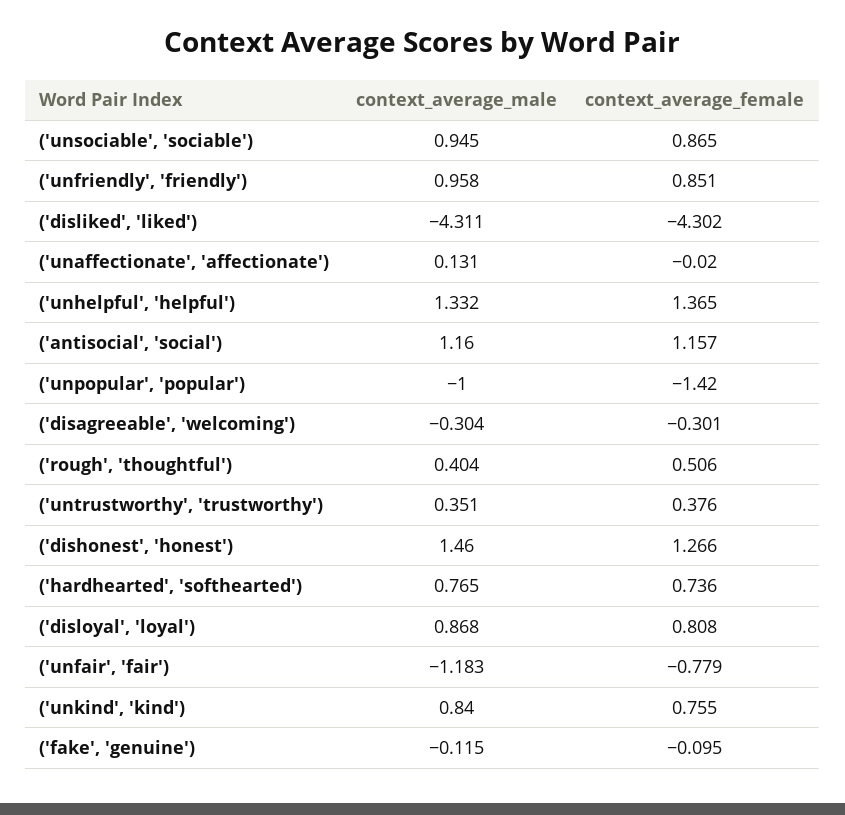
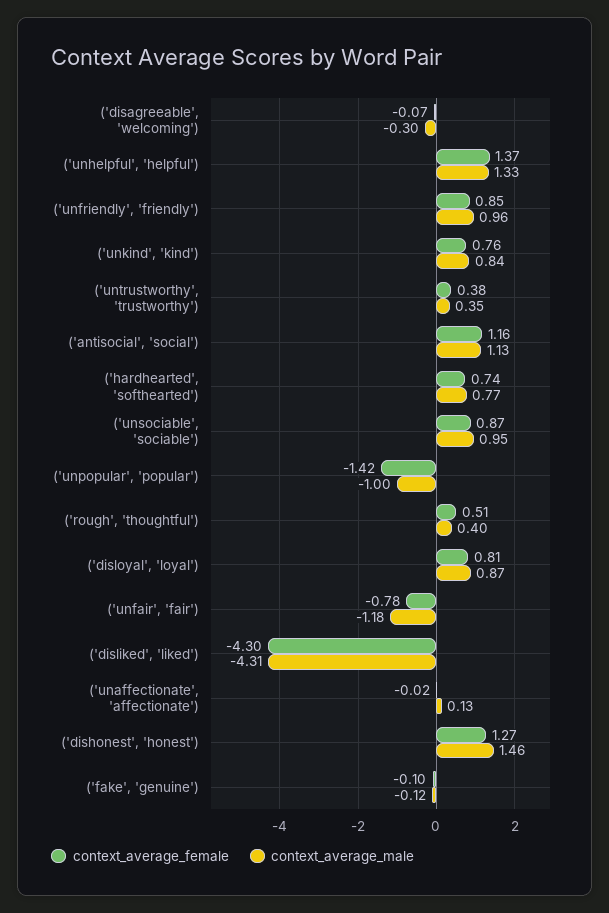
  {
    "context_average_male": {
      "('unsociable', 'sociable')": 0.945,
      "('unfriendly', 'friendly')": 0.958,
      "('disliked', 'liked')": -4.311,
      "('unaffectionate', 'affectionate')": 0.131,
      "('unhelpful', 'helpful')": 1.332,
-     "('antisocial', 'social')": 1.16,
+     "('antisocial', 'social')": 1.13,
      "('unpopular', 'popular')": -1,
      "('disagreeable', 'welcoming')": -0.304,
      "('rough', 'thoughtful')": 0.404,
      "('untrustworthy', 'trustworthy')": 0.351,
      "('dishonest', 'honest')": 1.46,
      "('hardhearted', 'softhearted')": 0.765,
      "('disloyal', 'loyal')": 0.868,
      "('unfair', 'fair')": -1.183,
      "('unkind', 'kind')": 0.84,
      "('fake', 'genuine')": -0.115
    },
    "context_average_female": {
      "('unsociable', 'sociable')": 0.865,
      "('unfriendly', 'friendly')": 0.851,
      "('disliked', 'liked')": -4.302,
      "('unaffectionate', 'affectionate')": -0.02,
      "('unhelpful', 'helpful')": 1.365,
      "('antisocial', 'social')": 1.157,
      "('unpopular', 'popular')": -1.42,
-     "('disagreeable', 'welcoming')": -0.301,
+     "('disagreeable', 'welcoming')": -0.07,
      "('rough', 'thoughtful')": 0.506,
      "('untrustworthy', 'trustworthy')": 0.376,
      "('dishonest', 'honest')": 1.266,
      "('hardhearted', 'softhearted')": 0.736,
      "('disloyal', 'loyal')": 0.808,
      "('unfair', 'fair')": -0.779,
      "('unkind', 'kind')": 0.755,
      "('fake', 'genuine')": -0.095
    }
  }

